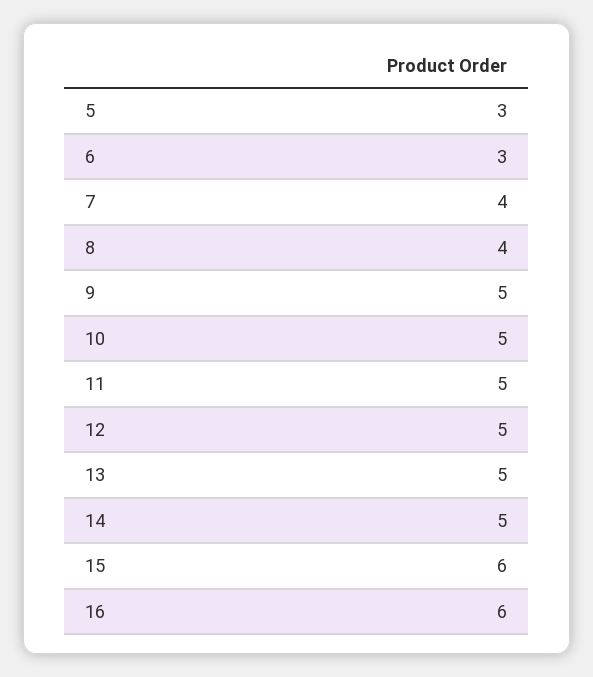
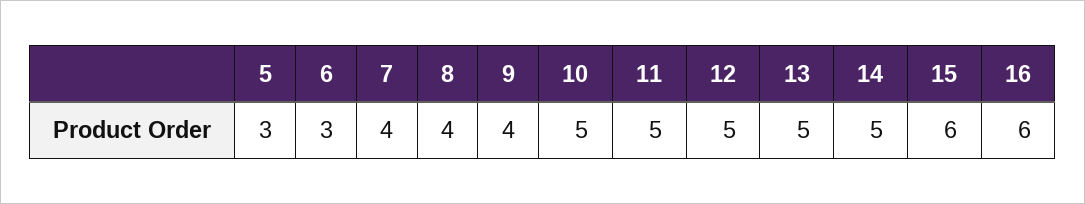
  {
    "5": 3,
    "6": 3,
    "7": 4,
    "8": 4,
-   "9": 5,
+   "9": 4,
    "10": 5,
    "11": 5,
    "12": 5,
    "13": 5,
    "14": 5,
    "15": 6,
    "16": 6
  }

